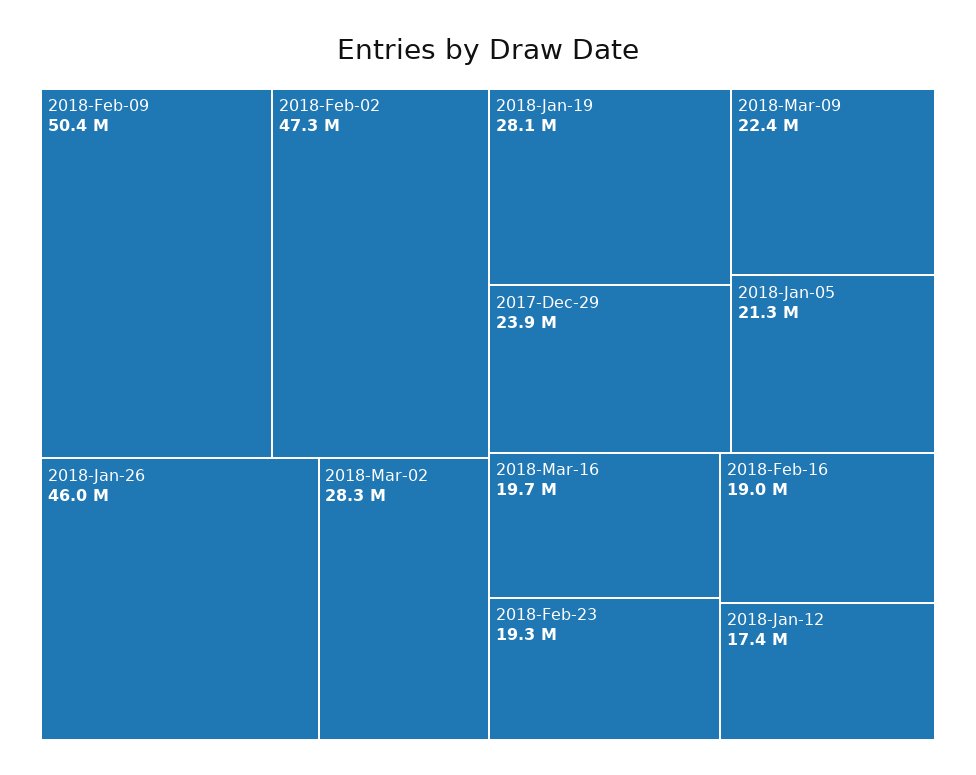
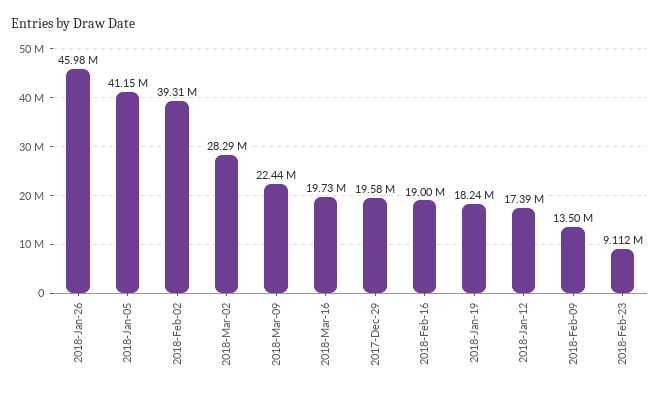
  {
-   "2018-Feb-09": 50400000,
+   "2018-Feb-09": 13500000,
-   "2018-Feb-02": 47300000,
+   "2018-Feb-02": 39310000,
    "2018-Jan-26": 45980000,
    "2018-Mar-02": 28290000,
-   "2018-Jan-19": 28100000,
+   "2018-Jan-19": 18240000,
-   "2017-Dec-29": 23900000,
+   "2017-Dec-29": 19580000,
    "2018-Mar-09": 22440000,
-   "2018-Jan-05": 21300000,
+   "2018-Jan-05": 41150000,
    "2018-Mar-16": 19730000,
-   "2018-Feb-23": 19300000,
+   "2018-Feb-23": 9112000,
    "2018-Feb-16": 19000000,
    "2018-Jan-12": 17390000
  }

